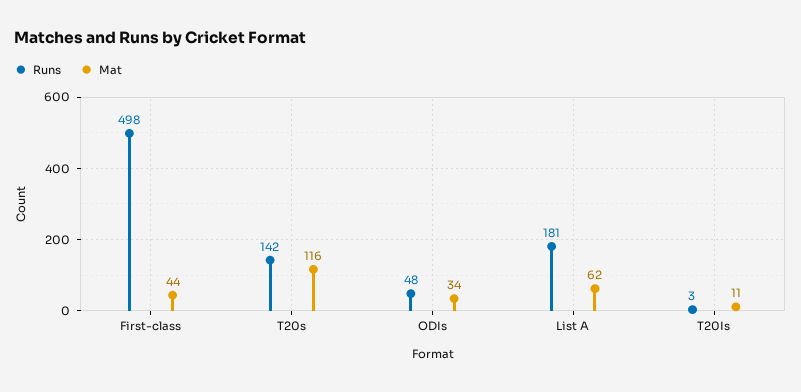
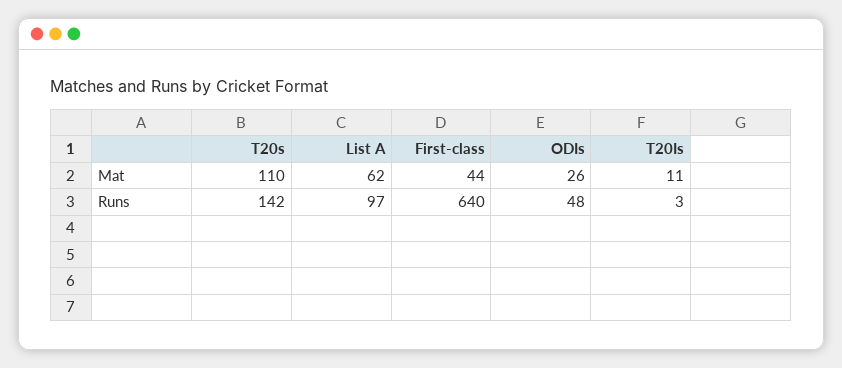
  {
    "Runs": {
-     "First-class": 498,
+     "First-class": 640,
      "T20s": 142,
      "ODIs": 48,
-     "List A": 181,
+     "List A": 97,
      "T20Is": 3
    },
    "Mat": {
      "First-class": 44,
-     "T20s": 116,
+     "T20s": 110,
-     "ODIs": 34,
+     "ODIs": 26,
      "List A": 62,
      "T20Is": 11
    }
  }

